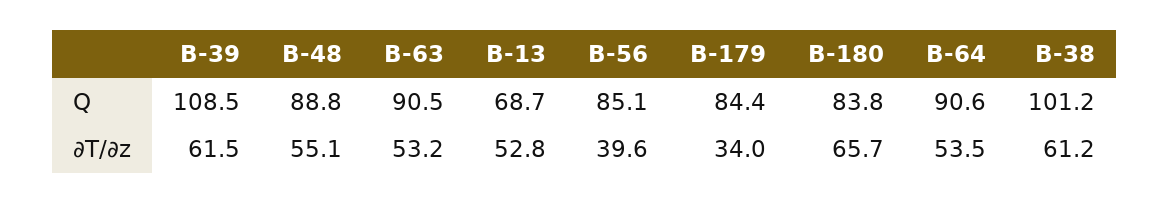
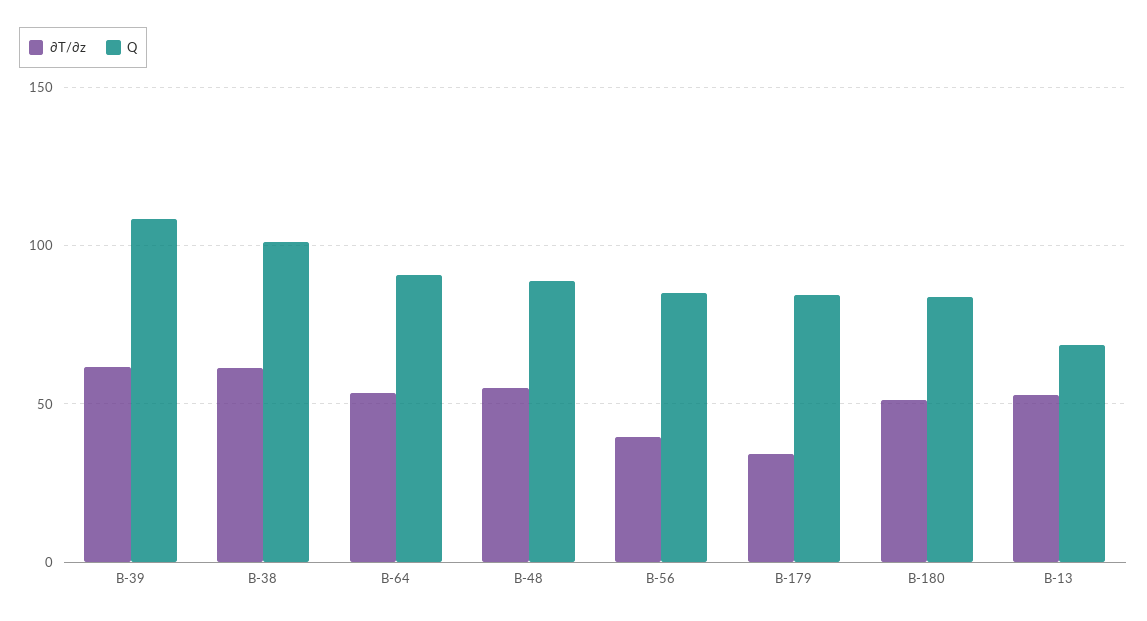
  {
    "Q": {
      "B-39": 108.5,
      "B-48": 88.8,
-     "B-63": 90.5,
      "B-13": 68.7,
      "B-56": 85.1,
      "B-179": 84.4,
      "B-180": 83.8,
      "B-64": 90.6,
      "B-38": 101.2
    },
    "∂T/∂z": {
      "B-39": 61.5,
      "B-48": 55.1,
-     "B-63": 53.2,
      "B-13": 52.8,
      "B-56": 39.6,
      "B-179": 34,
-     "B-180": 65.7,
+     "B-180": 50,
      "B-64": 53.5,
      "B-38": 61.2
    }
  }

